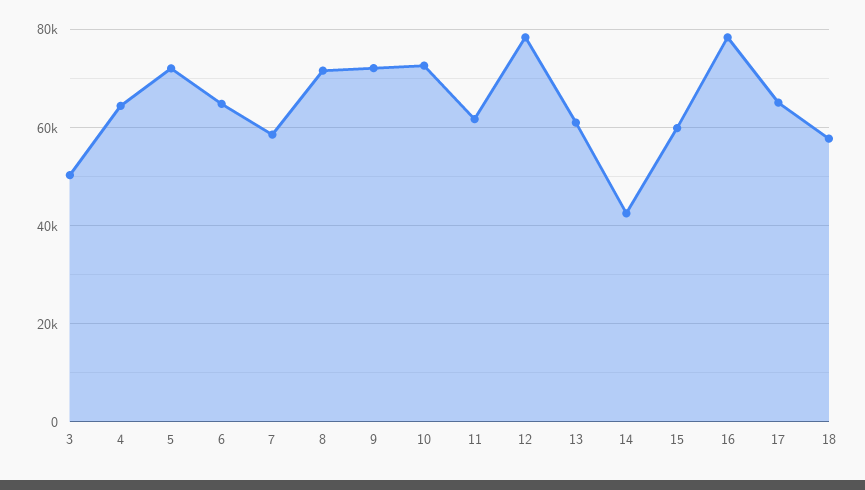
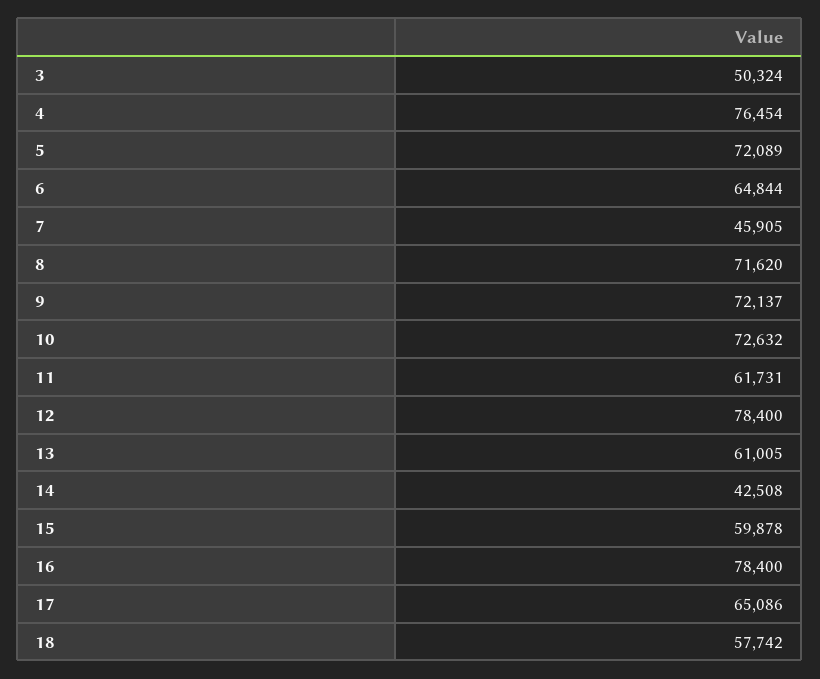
  {
    "3": 50324,
-   "4": 64000,
+   "4": 76454,
    "5": 72089,
    "6": 64844,
-   "7": 58000,
+   "7": 45905,
    "8": 71620,
    "9": 72137,
    "10": 72632,
    "11": 61731,
    "12": 78400,
    "13": 61005,
    "14": 42508,
    "15": 59878,
    "16": 78400,
    "17": 65086,
    "18": 57742
  }

